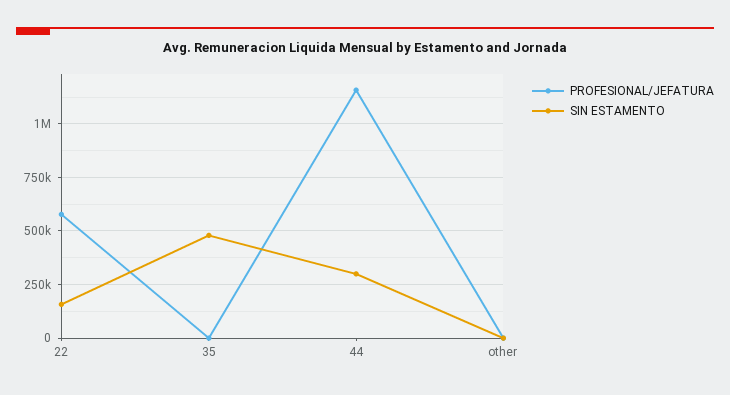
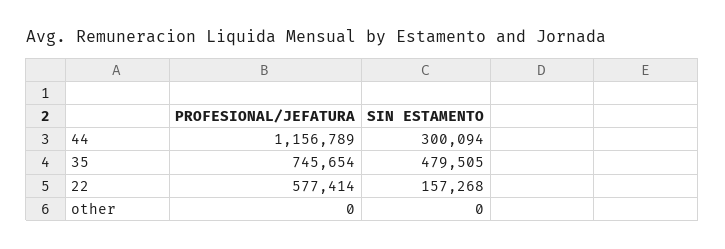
  {
    "PROFESIONAL/JEFATURA": {
      "22": 577414,
-     "35": 0,
+     "35": 745654,
      "44": 1156789,
      "other": 0
    },
    "SIN ESTAMENTO": {
      "22": 157268,
      "35": 479505,
      "44": 300094,
      "other": 0
    }
  }

